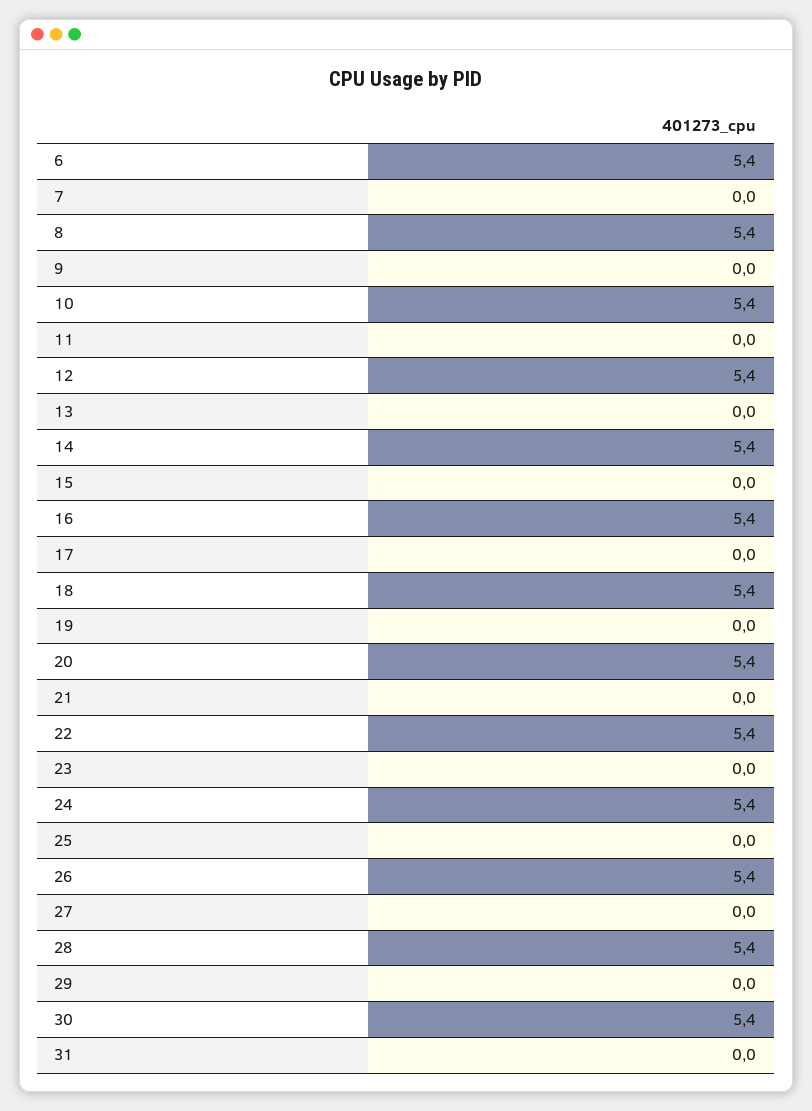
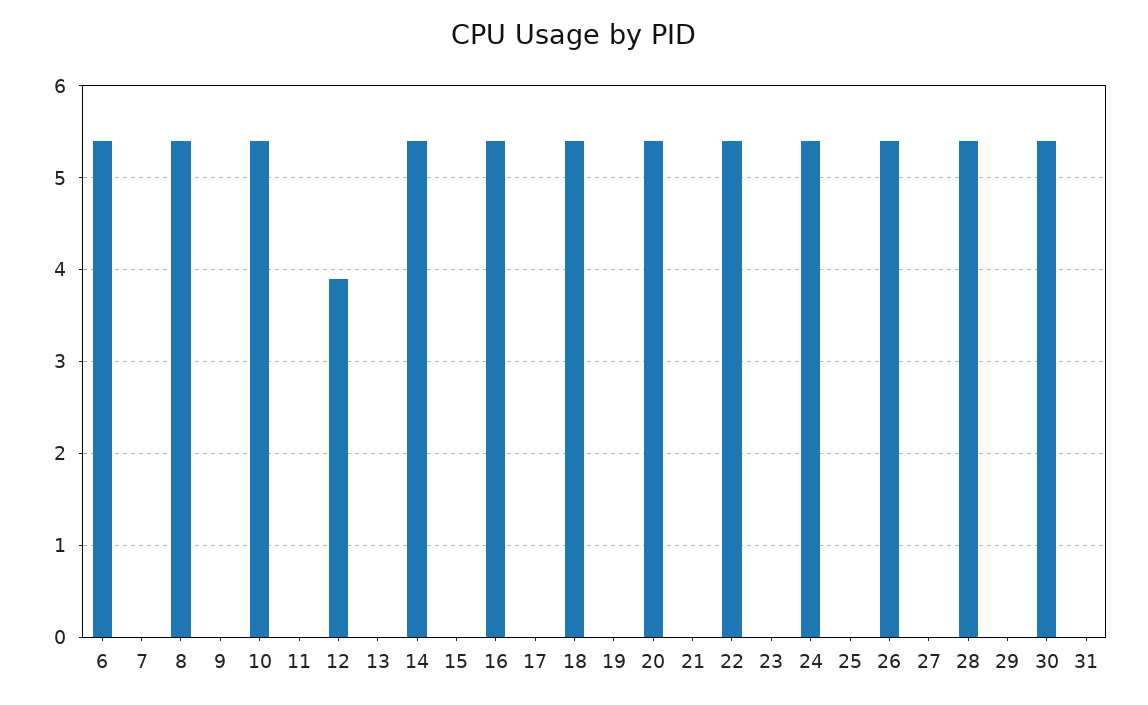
  {
    "6": 5.4,
    "7": 0,
    "8": 5.4,
    "9": 0,
    "10": 5.4,
    "11": 0,
-   "12": 5.4,
+   "12": 3.9,
    "13": 0,
    "14": 5.4,
    "15": 0,
    "16": 5.4,
    "17": 0,
    "18": 5.4,
    "19": 0,
    "20": 5.4,
    "21": 0,
    "22": 5.4,
    "23": 0,
    "24": 5.4,
    "25": 0,
    "26": 5.4,
    "27": 0,
    "28": 5.4,
    "29": 0,
    "30": 5.4,
    "31": 0
  }

